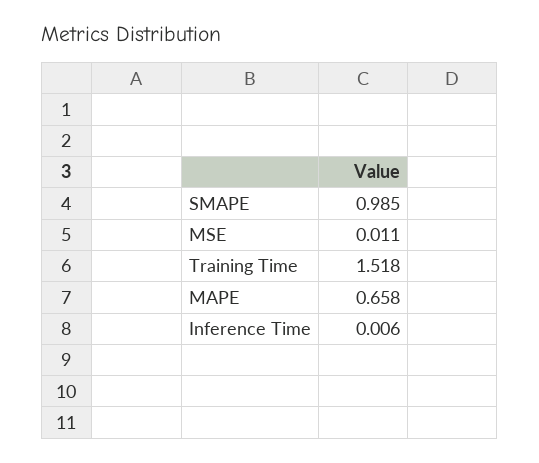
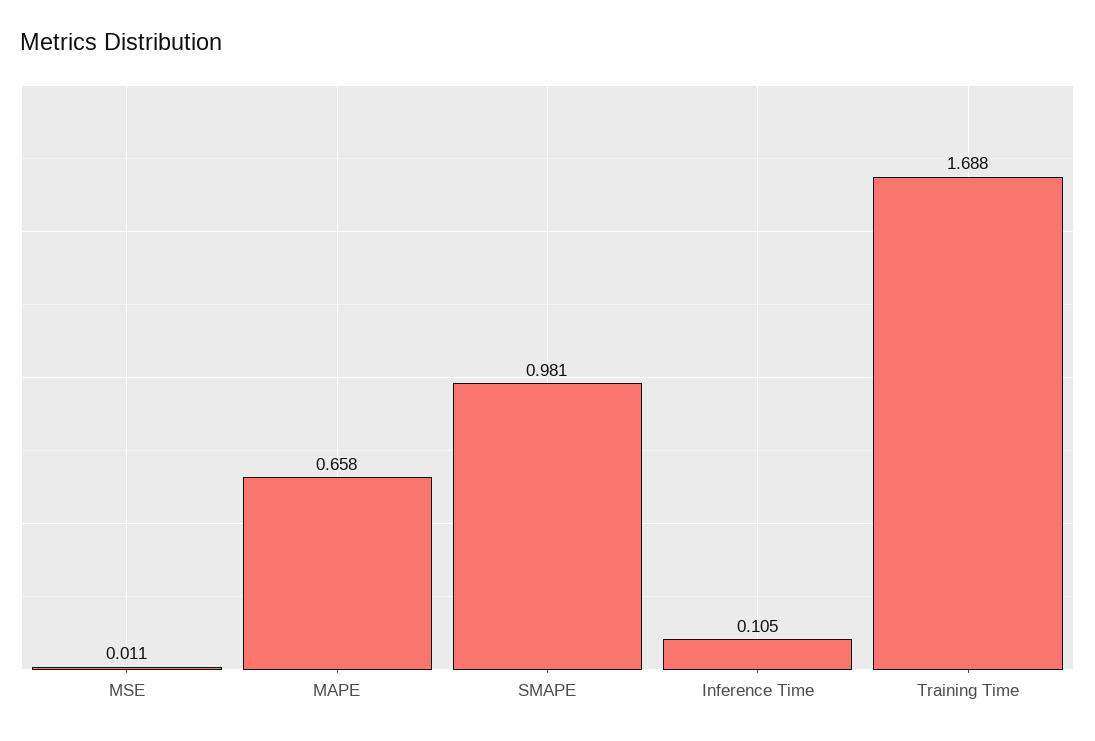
  {
-   "SMAPE": 0.985,
+   "SMAPE": 0.981,
    "MSE": 0.011,
-   "Training Time": 1.518,
+   "Training Time": 1.688,
    "MAPE": 0.658,
-   "Inference Time": 0.006
+   "Inference Time": 0.105
  }

